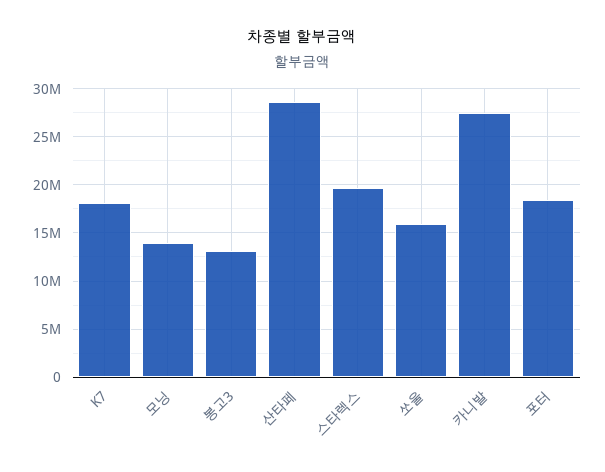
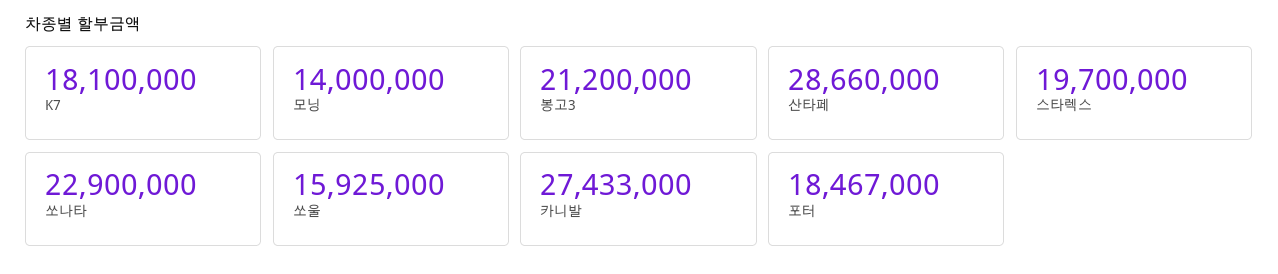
  {
    "K7": 18100000,
    "모닝": 14000000,
-   "봉고3": 13000000,
+   "봉고3": 21200000,
    "산타페": 28660000,
    "스타렉스": 19700000,
    "쏘울": 15925000,
    "카니발": 27433000,
-   "포터": 18467000
+   "포터": 18467000,
+   "쏘나타": 22900000
  }

